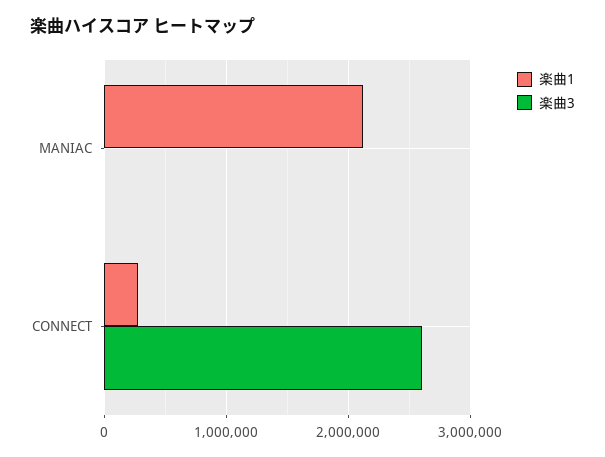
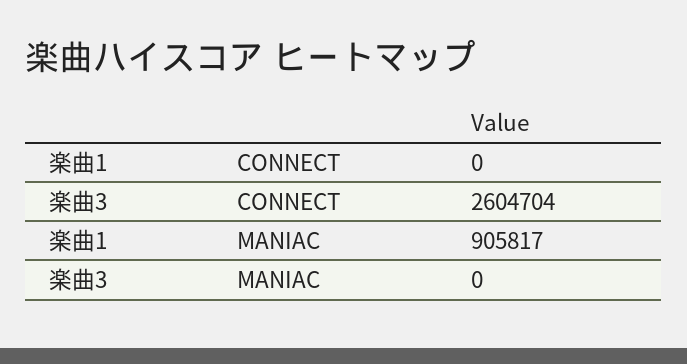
  {
    "楽曲1": {
-     "MANIAC": 2100000,
+     "MANIAC": 905817,
-     "CONNECT": 300000
+     "CONNECT": 0
    },
    "楽曲3": {
      "MANIAC": 0,
      "CONNECT": 2604704
    }
  }

